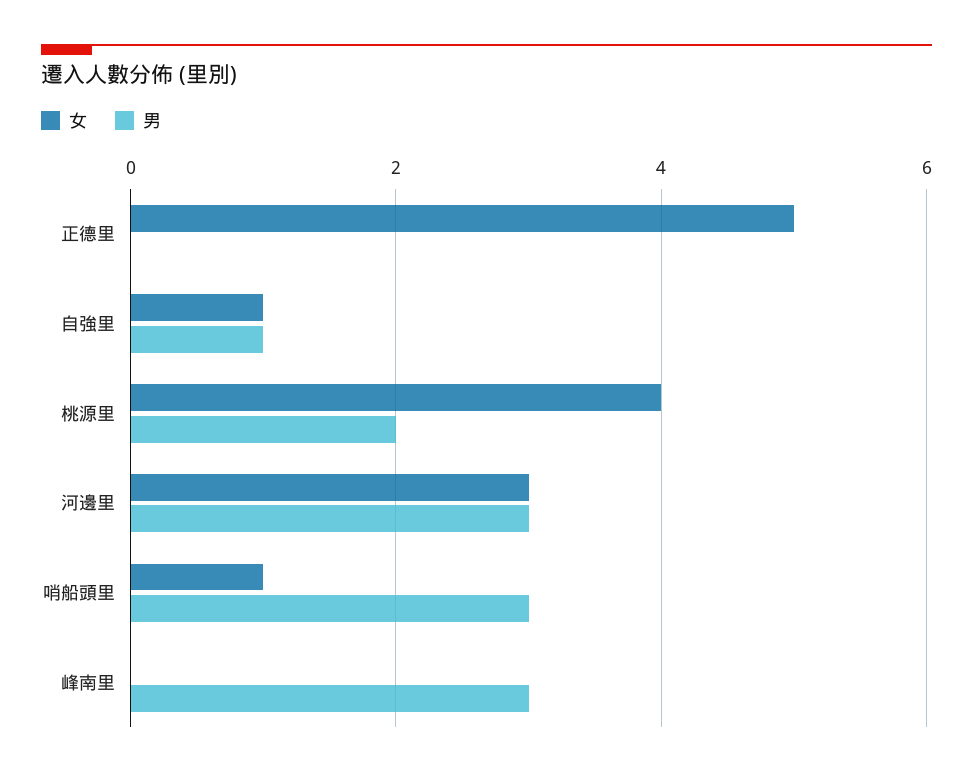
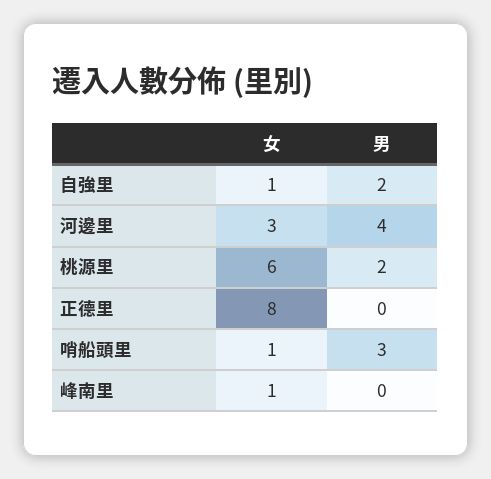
  {
    "女": {
-     "正德里": 5,
+     "正德里": 8,
      "自強里": 1,
-     "桃源里": 4,
+     "桃源里": 6,
      "河邊里": 3,
      "哨船頭里": 1,
-     "峰南里": 0
+     "峰南里": 1
    },
    "男": {
      "正德里": 0,
-     "自強里": 1,
+     "自強里": 2,
      "桃源里": 2,
-     "河邊里": 3,
+     "河邊里": 4,
      "哨船頭里": 3,
-     "峰南里": 3
+     "峰南里": 0
    }
  }

